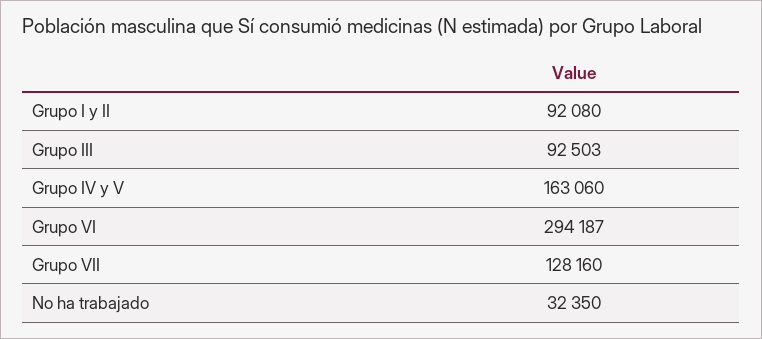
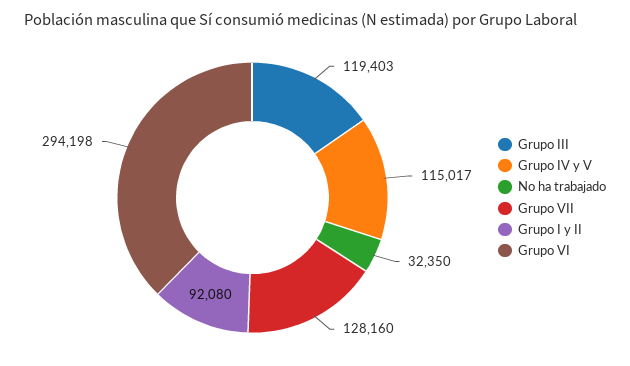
  {
    "Grupo I y II": 92080,
-   "Grupo III": 92503,
+   "Grupo III": 119403,
-   "Grupo IV y V": 163060,
+   "Grupo IV y V": 115017,
-   "Grupo VI": 294187,
+   "Grupo VI": 294198,
    "Grupo VII": 128160,
    "No ha trabajado": 32350
  }

